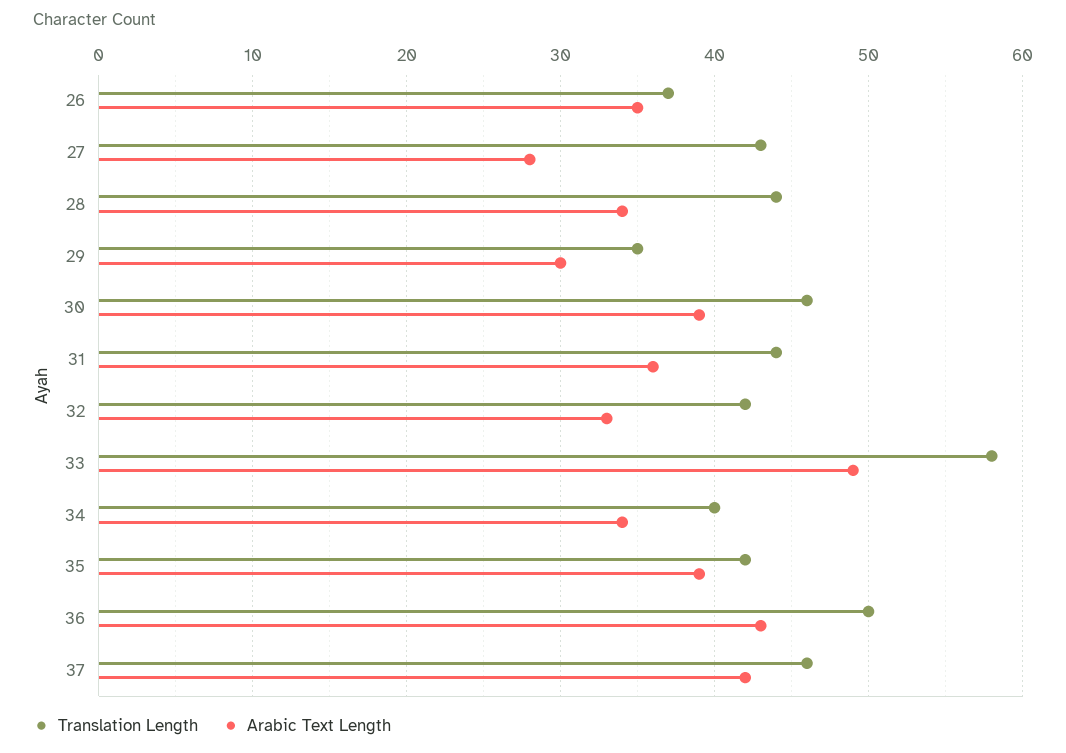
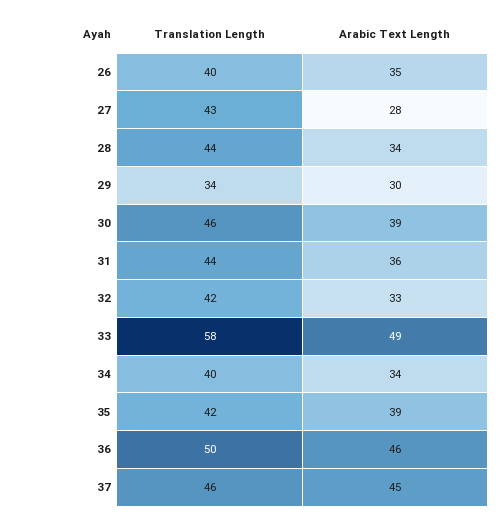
  {
    "Translation Length": {
-     "26": 37,
+     "26": 40,
      "27": 43,
      "28": 44,
-     "29": 35,
+     "29": 34,
      "30": 46,
      "31": 44,
      "32": 42,
      "33": 58,
      "34": 40,
      "35": 42,
      "36": 50,
      "37": 46
    },
    "Arabic Text Length": {
      "26": 35,
      "27": 28,
      "28": 34,
      "29": 30,
      "30": 39,
      "31": 36,
      "32": 33,
      "33": 49,
      "34": 34,
      "35": 39,
-     "36": 43,
+     "36": 46,
-     "37": 42
+     "37": 45
    }
  }

